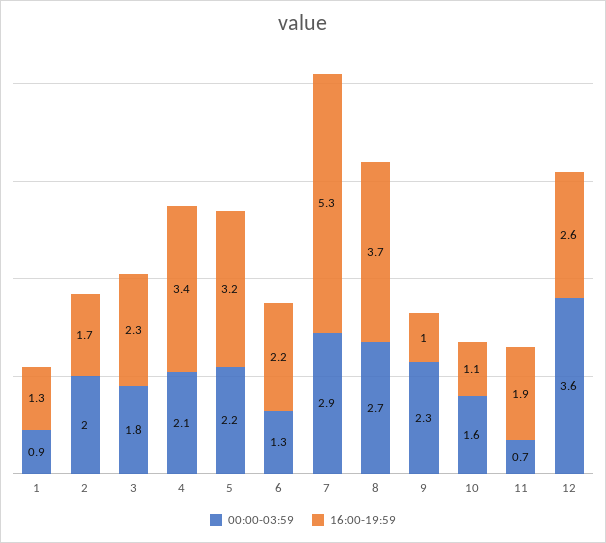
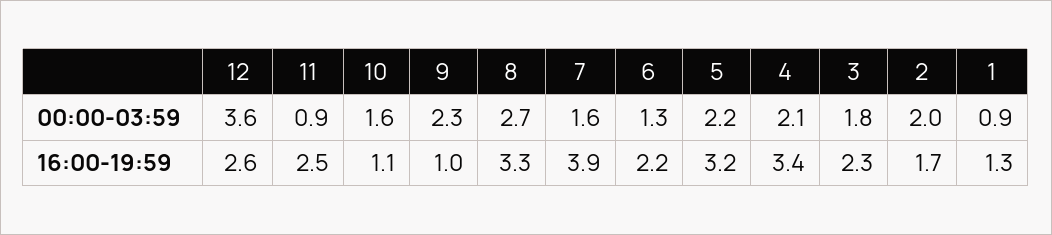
  {
    "00:00-03:59": {
      "1": 0.9,
      "2": 2,
      "3": 1.8,
      "4": 2.1,
      "5": 2.2,
      "6": 1.3,
-     "7": 2.9,
+     "7": 1.6,
      "8": 2.7,
      "9": 2.3,
      "10": 1.6,
-     "11": 0.7,
+     "11": 0.9,
      "12": 3.6
    },
    "16:00-19:59": {
      "1": 1.3,
      "2": 1.7,
      "3": 2.3,
      "4": 3.4,
      "5": 3.2,
      "6": 2.2,
-     "7": 5.3,
+     "7": 3.9,
-     "8": 3.7,
+     "8": 3.3,
      "9": 1,
      "10": 1.1,
-     "11": 1.9,
+     "11": 2.5,
      "12": 2.6
    }
  }

